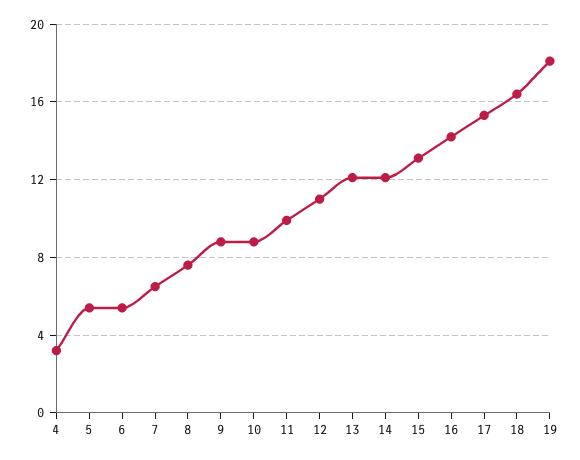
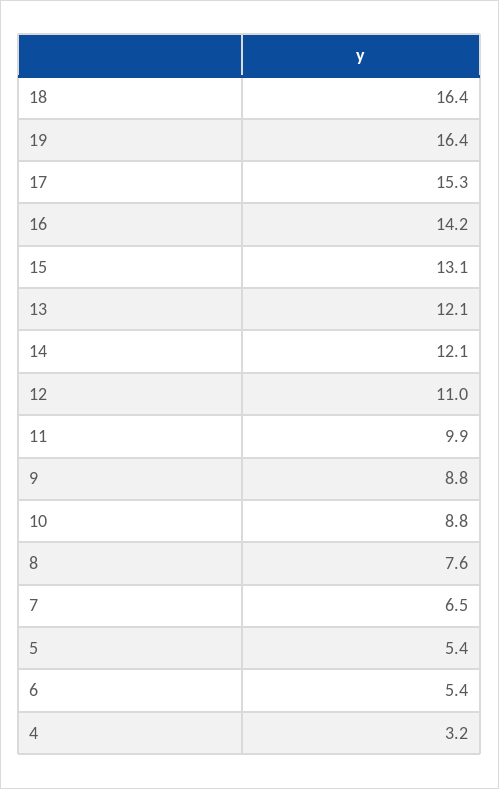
  {
    "4": 3.2,
    "5": 5.4,
    "6": 5.4,
    "7": 6.5,
    "8": 7.6,
    "9": 8.8,
    "10": 8.8,
    "11": 9.9,
    "12": 11,
    "13": 12.1,
    "14": 12.1,
    "15": 13.1,
    "16": 14.2,
    "17": 15.3,
    "18": 16.4,
-   "19": 18
+   "19": 16.4
  }

